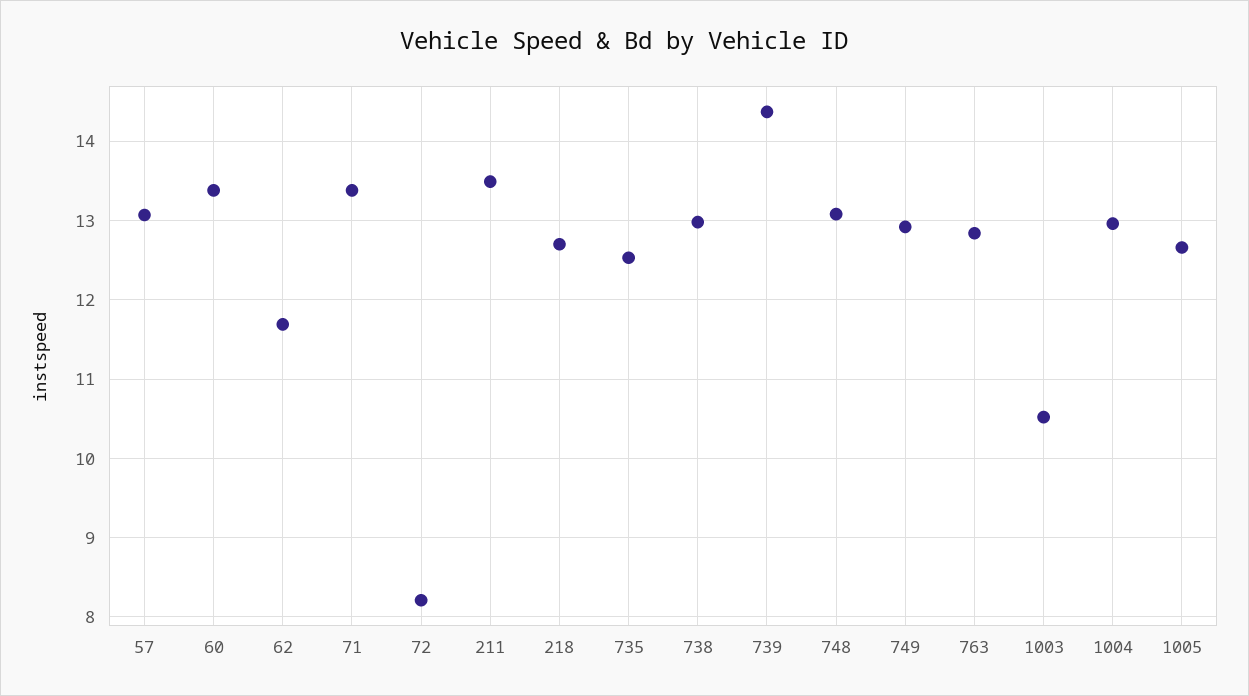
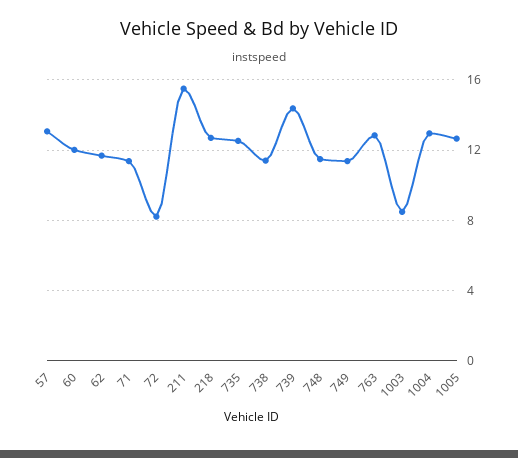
  {
    "57": 13.1,
-   "60": 13.4,
+   "60": 12,
    "62": 11.7,
-   "71": 13.4,
+   "71": 11.5,
    "72": 8.2,
-   "211": 13.5,
+   "211": 15.5,
    "218": 12.7,
    "735": 12.5,
-   "738": 13,
+   "738": 11.5,
    "739": 14.4,
-   "748": 13.1,
+   "748": 11.5,
-   "749": 12.9,
+   "749": 11.5,
    "763": 12.8,
-   "1003": 10.5,
+   "1003": 8.5,
    "1004": 13,
    "1005": 12.7
  }

